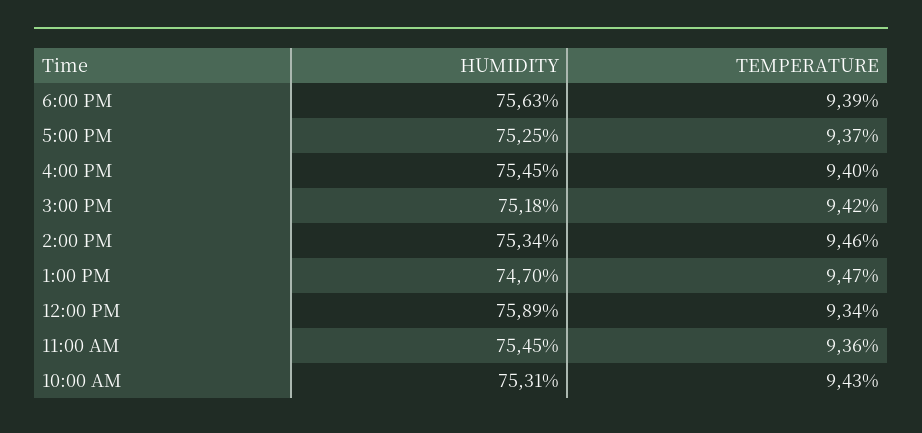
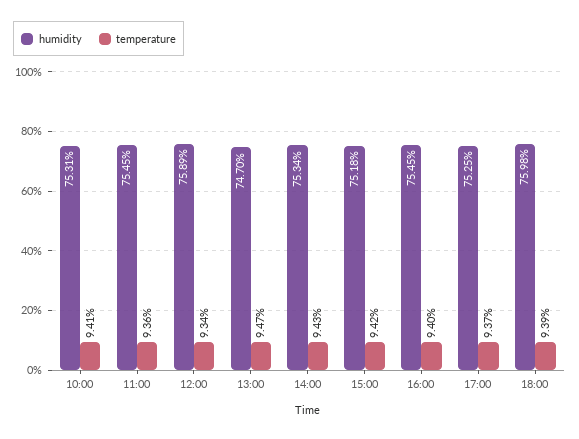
  {
    "HUMIDITY": {
-     "6:00 PM": 75.63,
+     "6:00 PM": 75.98,
      "5:00 PM": 75.25,
      "4:00 PM": 75.45,
      "3:00 PM": 75.18,
      "2:00 PM": 75.34,
      "1:00 PM": 74.7,
      "12:00 PM": 75.89,
      "11:00 AM": 75.45,
      "10:00 AM": 75.31
    },
    "TEMPERATURE": {
      "6:00 PM": 9.39,
      "5:00 PM": 9.37,
      "4:00 PM": 9.4,
      "3:00 PM": 9.42,
-     "2:00 PM": 9.46,
+     "2:00 PM": 9.43,
      "1:00 PM": 9.47,
      "12:00 PM": 9.34,
      "11:00 AM": 9.36,
-     "10:00 AM": 9.43
+     "10:00 AM": 9.41
    }
  }

